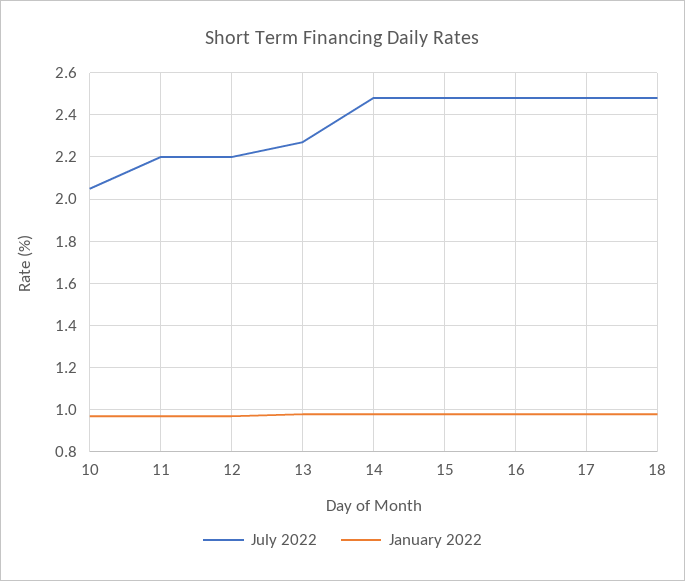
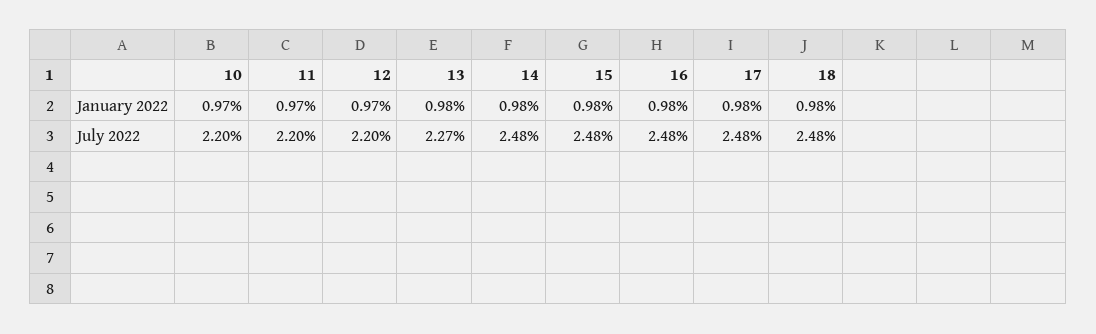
  {
    "July 2022": {
-     "10": 2.05,
+     "10": 2.2,
      "11": 2.2,
      "12": 2.2,
      "13": 2.27,
      "14": 2.48,
      "15": 2.48,
      "16": 2.48,
      "17": 2.48,
      "18": 2.48
    },
    "January 2022": {
      "10": 0.97,
      "11": 0.97,
      "12": 0.97,
      "13": 0.98,
      "14": 0.98,
      "15": 0.98,
      "16": 0.98,
      "17": 0.98,
      "18": 0.98
    }
  }

